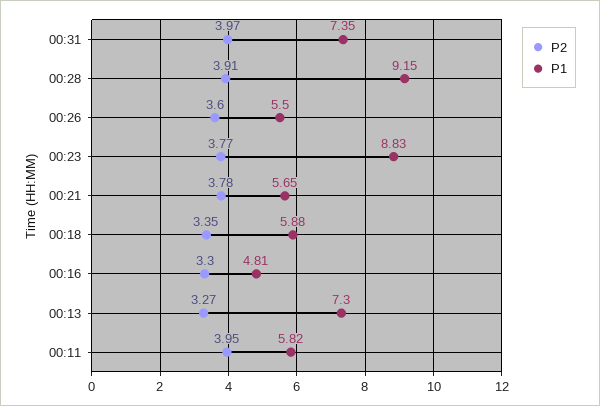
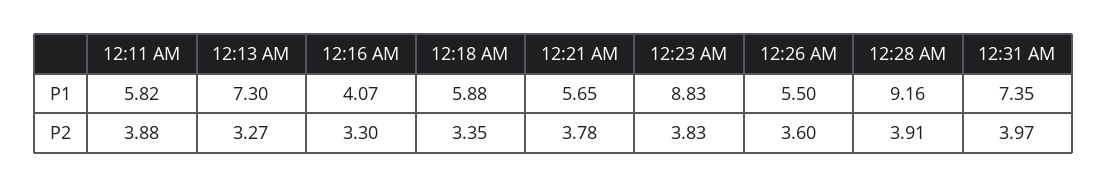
  {
    "P2": {
      "00:31": 3.97,
      "00:28": 3.91,
      "00:26": 3.6,
-     "00:23": 3.77,
+     "00:23": 3.83,
      "00:21": 3.78,
      "00:18": 3.35,
      "00:16": 3.3,
      "00:13": 3.27,
-     "00:11": 3.95
+     "00:11": 3.88
    },
    "P1": {
      "00:31": 7.35,
-     "00:28": 9.15,
+     "00:28": 9.16,
      "00:26": 5.5,
      "00:23": 8.83,
      "00:21": 5.65,
      "00:18": 5.88,
-     "00:16": 4.81,
+     "00:16": 4.07,
      "00:13": 7.3,
      "00:11": 5.82
    }
  }

